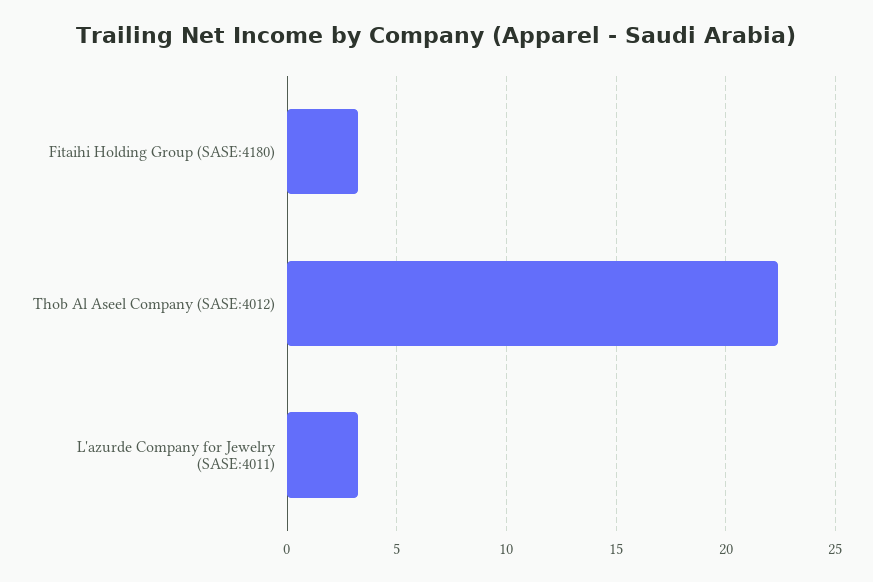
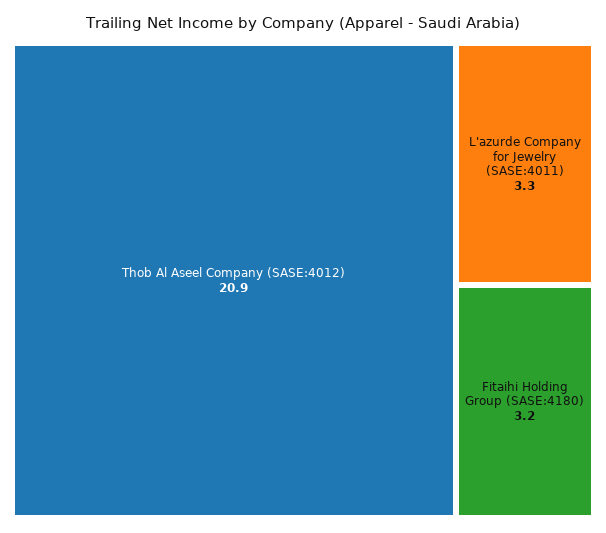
  {
    "Fitaihi Holding Group (SASE:4180)": 3.2,
-   "Thob Al Aseel Company (SASE:4012)": 22.5,
+   "Thob Al Aseel Company (SASE:4012)": 20.9,
    "L'azurde Company for Jewelry (SASE:4011)": 3.3
  }

